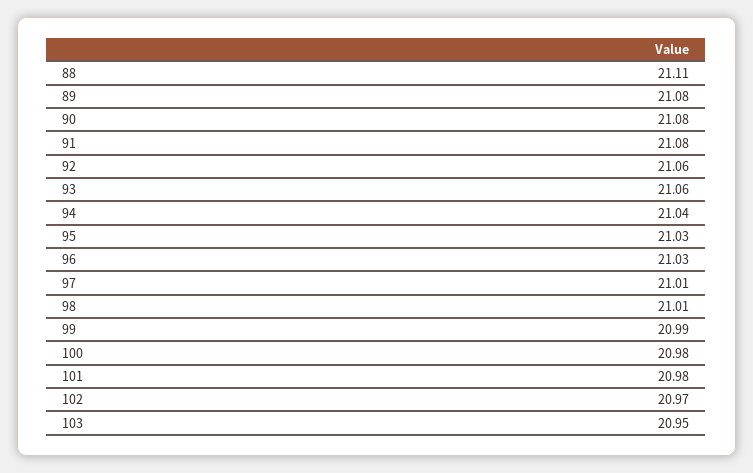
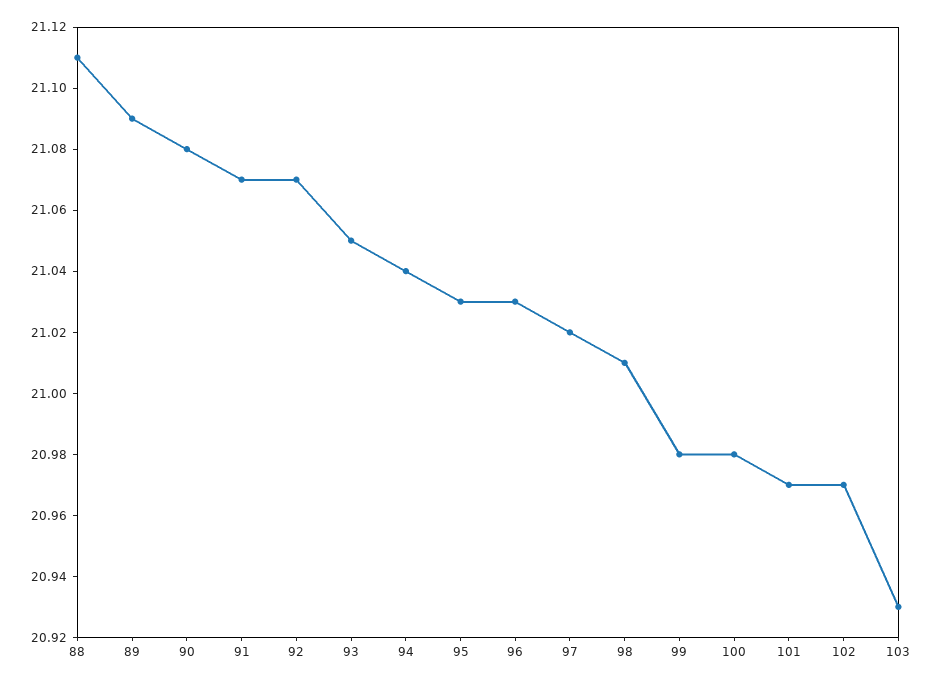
  {
    "88": 21.11,
-   "89": 21.08,
+   "89": 21.09,
    "90": 21.08,
-   "91": 21.08,
+   "91": 21.07,
-   "92": 21.06,
+   "92": 21.07,
-   "93": 21.06,
+   "93": 21.05,
    "94": 21.04,
    "95": 21.03,
    "96": 21.03,
-   "97": 21.01,
+   "97": 21.02,
    "98": 21.01,
-   "99": 20.99,
+   "99": 20.98,
    "100": 20.98,
-   "101": 20.98,
+   "101": 20.97,
    "102": 20.97,
-   "103": 20.95
+   "103": 20.93
  }

